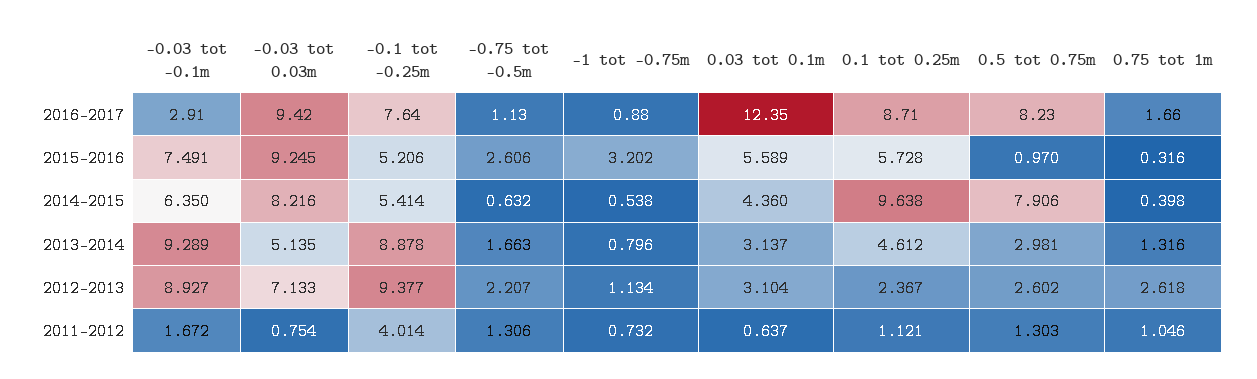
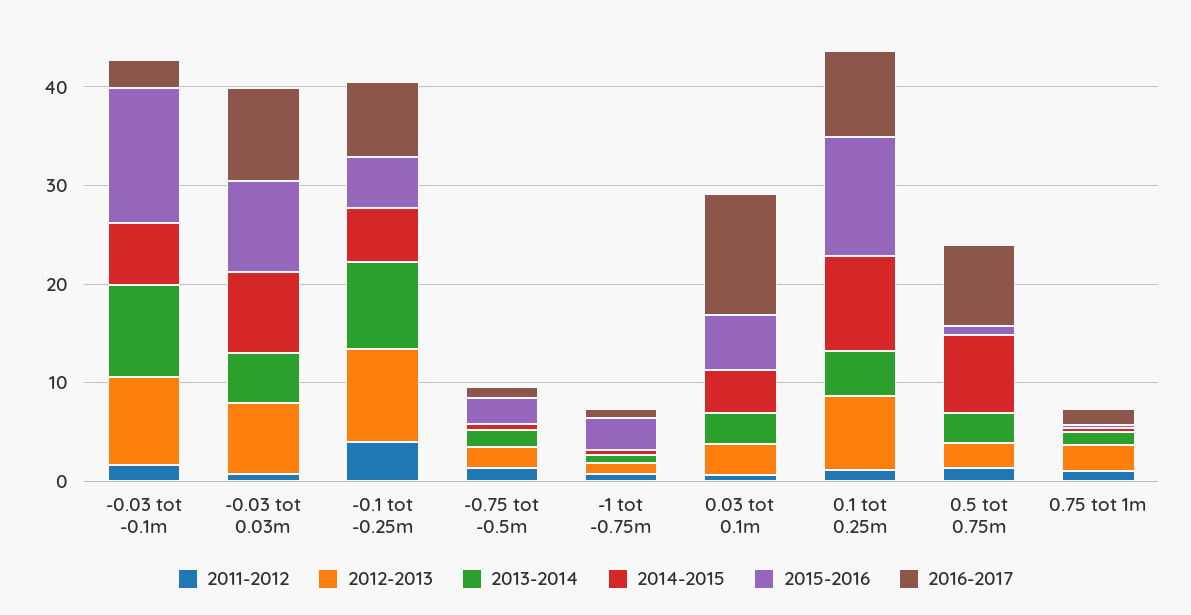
  {
    "2016-2017": {
      "-0.03 tot -0.1m": 2.91,
      "-0.03 tot 0.03m": 9.42,
      "-0.1 tot -0.25m": 7.64,
      "-0.75 tot -0.5m": 1.13,
      "-1 tot -0.75m": 0.88,
      "0.03 tot 0.1m": 12.35,
      "0.1 tot 0.25m": 8.71,
      "0.5 tot 0.75m": 8.23,
      "0.75 tot 1m": 1.66
    },
    "2015-2016": {
-     "-0.03 tot -0.1m": 7.491,
+     "-0.03 tot -0.1m": 14,
      "-0.03 tot 0.03m": 9.245,
      "-0.1 tot -0.25m": 5.206,
      "-0.75 tot -0.5m": 2.606,
      "-1 tot -0.75m": 3.202,
      "0.03 tot 0.1m": 5.589,
-     "0.1 tot 0.25m": 5.728,
+     "0.1 tot 0.25m": 12,
      "0.5 tot 0.75m": 0.97,
      "0.75 tot 1m": 0.316
    },
    "2014-2015": {
      "-0.03 tot -0.1m": 6.35,
      "-0.03 tot 0.03m": 8.216,
      "-0.1 tot -0.25m": 5.414,
      "-0.75 tot -0.5m": 0.632,
      "-1 tot -0.75m": 0.538,
      "0.03 tot 0.1m": 4.36,
      "0.1 tot 0.25m": 9.638,
      "0.5 tot 0.75m": 7.906,
      "0.75 tot 1m": 0.398
    },
    "2013-2014": {
      "-0.03 tot -0.1m": 9.289,
      "-0.03 tot 0.03m": 5.135,
      "-0.1 tot -0.25m": 8.878,
      "-0.75 tot -0.5m": 1.663,
      "-1 tot -0.75m": 0.796,
      "0.03 tot 0.1m": 3.137,
      "0.1 tot 0.25m": 4.612,
      "0.5 tot 0.75m": 2.981,
      "0.75 tot 1m": 1.316
    },
    "2012-2013": {
      "-0.03 tot -0.1m": 8.927,
      "-0.03 tot 0.03m": 7.133,
      "-0.1 tot -0.25m": 9.377,
      "-0.75 tot -0.5m": 2.207,
      "-1 tot -0.75m": 1.134,
      "0.03 tot 0.1m": 3.104,
-     "0.1 tot 0.25m": 2.367,
+     "0.1 tot 0.25m": 8,
      "0.5 tot 0.75m": 2.602,
      "0.75 tot 1m": 2.618
    },
    "2011-2012": {
      "-0.03 tot -0.1m": 1.672,
      "-0.03 tot 0.03m": 0.754,
      "-0.1 tot -0.25m": 4.014,
      "-0.75 tot -0.5m": 1.306,
      "-1 tot -0.75m": 0.732,
      "0.03 tot 0.1m": 0.637,
      "0.1 tot 0.25m": 1.121,
      "0.5 tot 0.75m": 1.303,
      "0.75 tot 1m": 1.046
    }
  }

